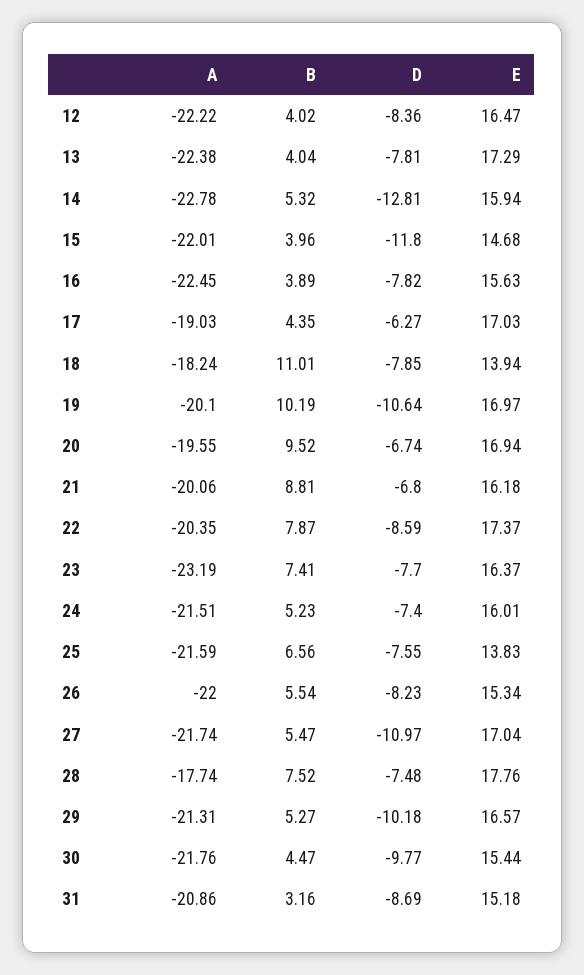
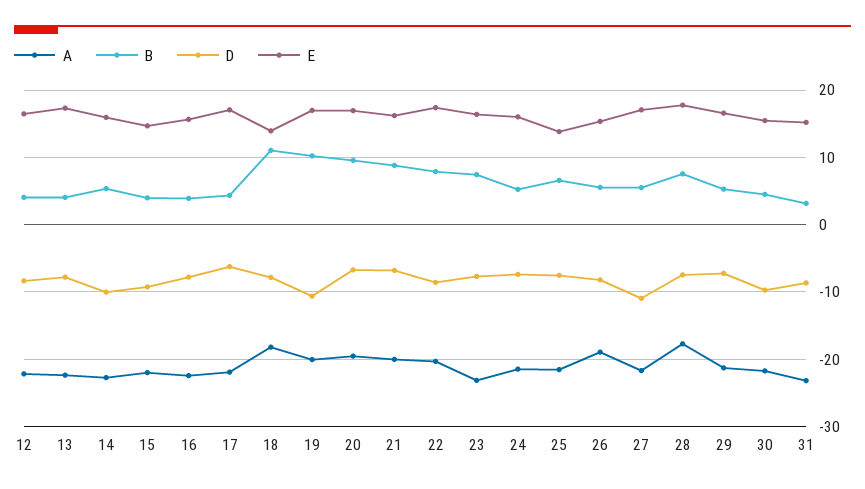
  {
    "A": {
      "12": -22.22,
      "13": -22.38,
      "14": -22.78,
      "15": -22.01,
      "16": -22.45,
-     "17": -19.03,
+     "17": -22,
      "18": -18.24,
      "19": -20.1,
      "20": -19.55,
      "21": -20.06,
      "22": -20.35,
      "23": -23.19,
      "24": -21.51,
      "25": -21.59,
-     "26": -22,
+     "26": -19,
      "27": -21.74,
      "28": -17.74,
      "29": -21.31,
      "30": -21.76,
-     "31": -20.86
+     "31": -23
    },
    "B": {
      "12": 4.02,
      "13": 4.04,
      "14": 5.32,
      "15": 3.96,
      "16": 3.89,
      "17": 4.35,
      "18": 11.01,
      "19": 10.19,
      "20": 9.52,
      "21": 8.81,
      "22": 7.87,
      "23": 7.41,
      "24": 5.23,
      "25": 6.56,
      "26": 5.54,
      "27": 5.47,
      "28": 7.52,
      "29": 5.27,
      "30": 4.47,
      "31": 3.16
    },
    "D": {
      "12": -8.36,
      "13": -7.81,
-     "14": -12.81,
+     "14": -10,
-     "15": -11.8,
+     "15": -9,
      "16": -7.82,
      "17": -6.27,
      "18": -7.85,
      "19": -10.64,
      "20": -6.74,
      "21": -6.8,
      "22": -8.59,
      "23": -7.7,
      "24": -7.4,
      "25": -7.55,
      "26": -8.23,
      "27": -10.97,
      "28": -7.48,
-     "29": -10.18,
+     "29": -7,
      "30": -9.77,
      "31": -8.69
    },
    "E": {
      "12": 16.47,
      "13": 17.29,
      "14": 15.94,
      "15": 14.68,
      "16": 15.63,
      "17": 17.03,
      "18": 13.94,
      "19": 16.97,
      "20": 16.94,
      "21": 16.18,
      "22": 17.37,
      "23": 16.37,
      "24": 16.01,
      "25": 13.83,
      "26": 15.34,
      "27": 17.04,
      "28": 17.76,
      "29": 16.57,
      "30": 15.44,
      "31": 15.18
    }
  }

